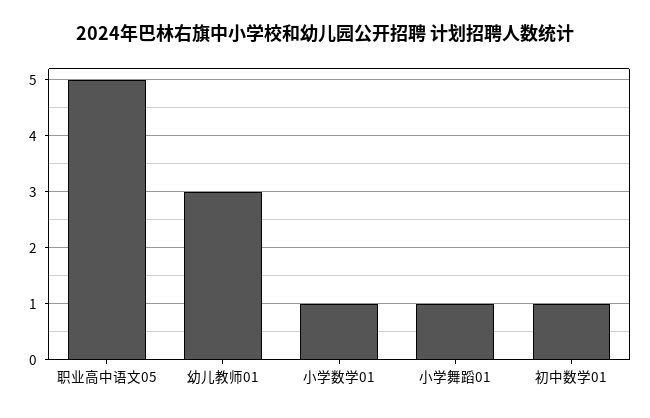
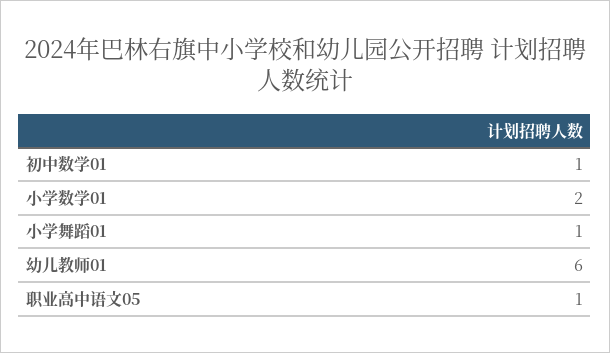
  {
-   "职业高中语文05": 5,
+   "职业高中语文05": 1,
-   "幼儿教师01": 3,
+   "幼儿教师01": 6,
-   "小学数学01": 1,
+   "小学数学01": 2,
    "小学舞蹈01": 1,
    "初中数学01": 1
  }

